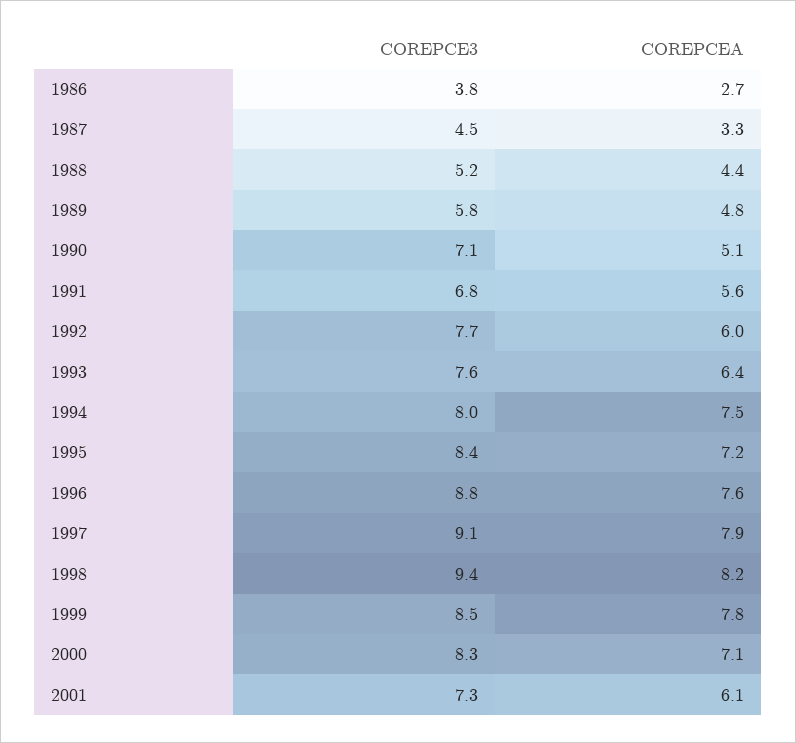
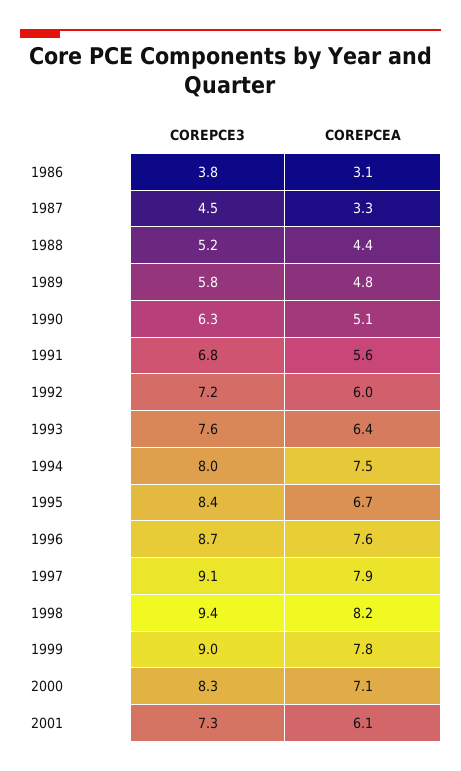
  {
    "COREPCE3": {
      "1986": 3.8,
      "1987": 4.5,
      "1988": 5.2,
      "1989": 5.8,
-     "1990": 7.1,
+     "1990": 6.3,
      "1991": 6.8,
-     "1992": 7.7,
+     "1992": 7.2,
      "1993": 7.6,
      "1994": 8,
      "1995": 8.4,
-     "1996": 8.8,
+     "1996": 8.7,
      "1997": 9.1,
      "1998": 9.4,
-     "1999": 8.5,
+     "1999": 9,
      "2000": 8.3,
      "2001": 7.3
    },
    "COREPCEA": {
-     "1986": 2.7,
+     "1986": 3.1,
      "1987": 3.3,
      "1988": 4.4,
      "1989": 4.8,
      "1990": 5.1,
      "1991": 5.6,
      "1992": 6,
      "1993": 6.4,
      "1994": 7.5,
-     "1995": 7.2,
+     "1995": 6.7,
      "1996": 7.6,
      "1997": 7.9,
      "1998": 8.2,
      "1999": 7.8,
      "2000": 7.1,
      "2001": 6.1
    }
  }

